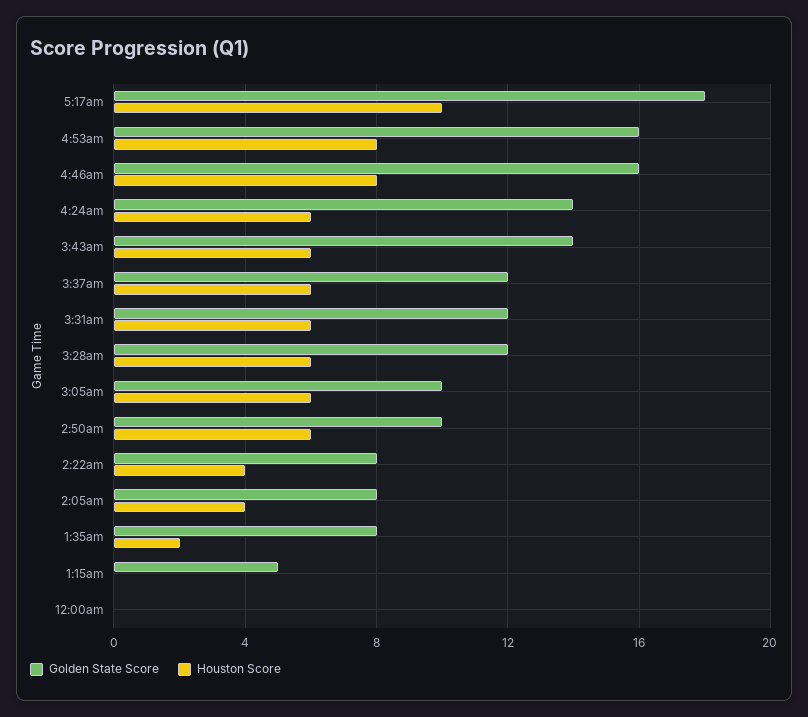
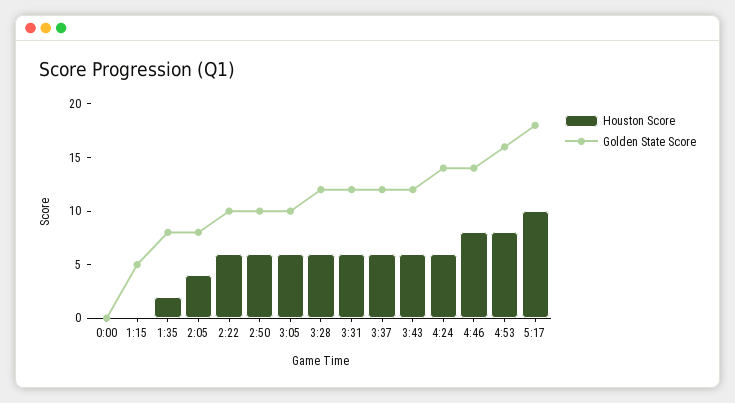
  {
    "Golden State Score": {
      "5:17am": 18,
      "4:53am": 16,
-     "4:46am": 16,
+     "4:46am": 14,
      "4:24am": 14,
-     "3:43am": 14,
+     "3:43am": 12,
      "3:37am": 12,
      "3:31am": 12,
      "3:28am": 12,
      "3:05am": 10,
      "2:50am": 10,
-     "2:22am": 8,
+     "2:22am": 10,
      "2:05am": 8,
      "1:35am": 8,
      "1:15am": 5,
      "12:00am": 0
    },
    "Houston Score": {
      "5:17am": 10,
      "4:53am": 8,
      "4:46am": 8,
      "4:24am": 6,
      "3:43am": 6,
      "3:37am": 6,
      "3:31am": 6,
      "3:28am": 6,
      "3:05am": 6,
      "2:50am": 6,
-     "2:22am": 4,
+     "2:22am": 6,
      "2:05am": 4,
      "1:35am": 2,
      "1:15am": 0,
      "12:00am": 0
    }
  }

